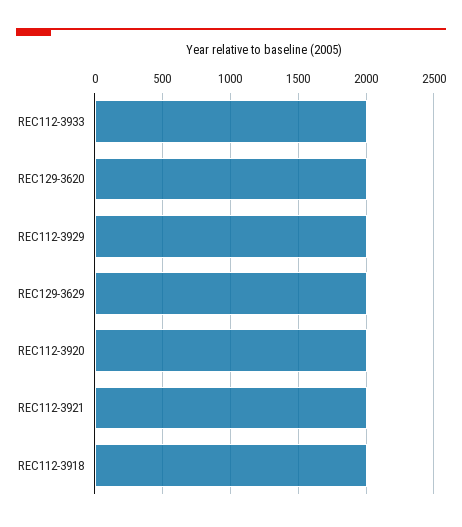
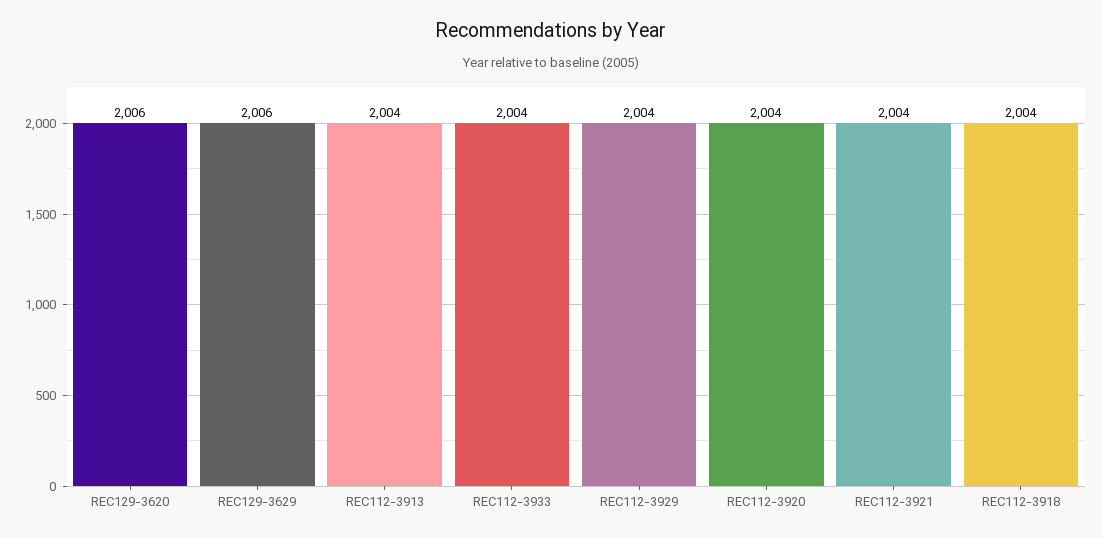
  {
    "REC112-3933": 2004,
    "REC129-3620": 2006,
    "REC112-3929": 2004,
    "REC129-3629": 2006,
    "REC112-3920": 2004,
    "REC112-3921": 2004,
-   "REC112-3918": 2004
+   "REC112-3918": 2004,
+   "REC112-3913": 2004
  }

